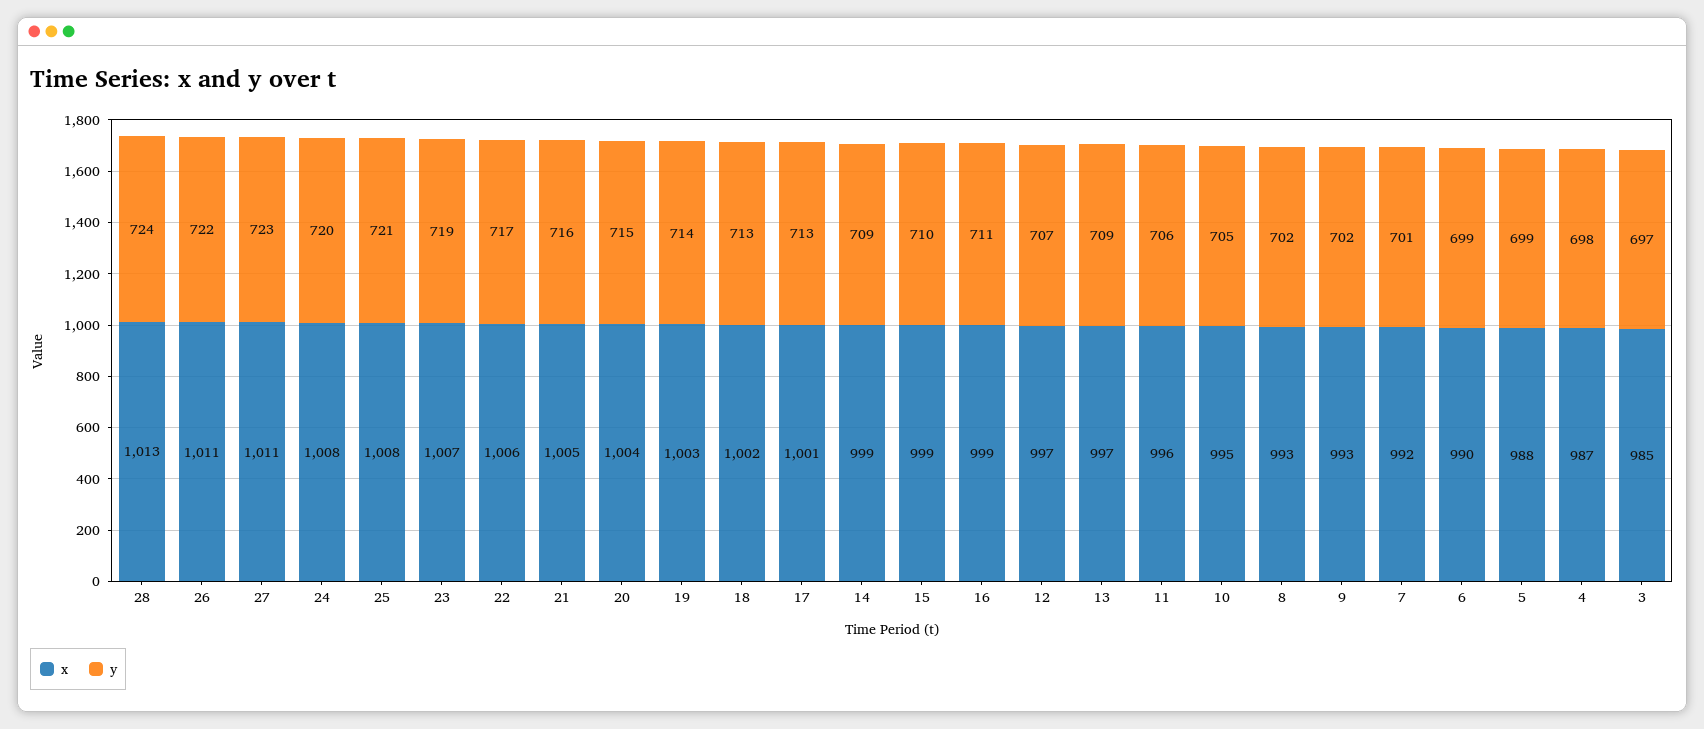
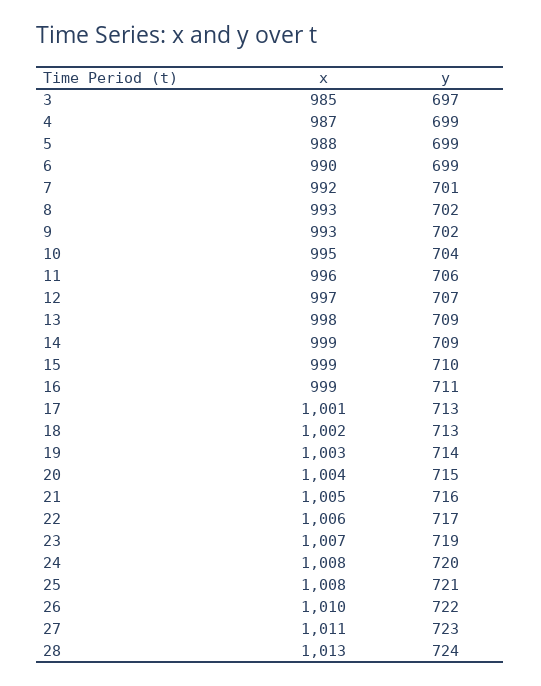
  {
    "x": {
      "28": 1013,
-     "26": 1011,
+     "26": 1010,
      "27": 1011,
      "24": 1008,
      "25": 1008,
      "23": 1007,
      "22": 1006,
      "21": 1005,
      "20": 1004,
      "19": 1003,
      "18": 1002,
      "17": 1001,
      "14": 999,
      "15": 999,
      "16": 999,
      "12": 997,
-     "13": 997,
+     "13": 998,
      "11": 996,
      "10": 995,
      "8": 993,
      "9": 993,
      "7": 992,
      "6": 990,
      "5": 988,
      "4": 987,
      "3": 985
    },
    "y": {
      "28": 724,
      "26": 722,
      "27": 723,
      "24": 720,
      "25": 721,
      "23": 719,
      "22": 717,
      "21": 716,
      "20": 715,
      "19": 714,
      "18": 713,
      "17": 713,
      "14": 709,
      "15": 710,
      "16": 711,
      "12": 707,
      "13": 709,
      "11": 706,
-     "10": 705,
+     "10": 704,
      "8": 702,
      "9": 702,
      "7": 701,
      "6": 699,
      "5": 699,
-     "4": 698,
+     "4": 699,
      "3": 697
    }
  }

